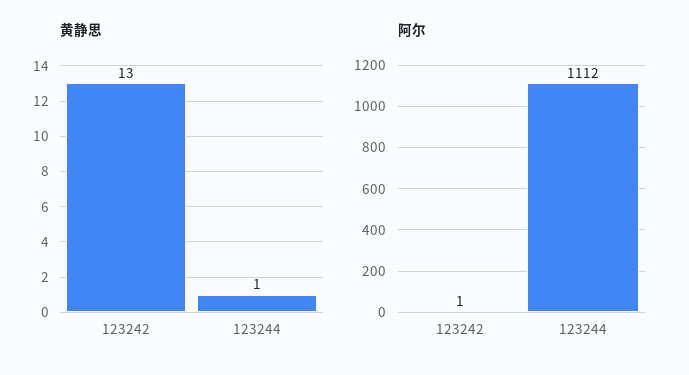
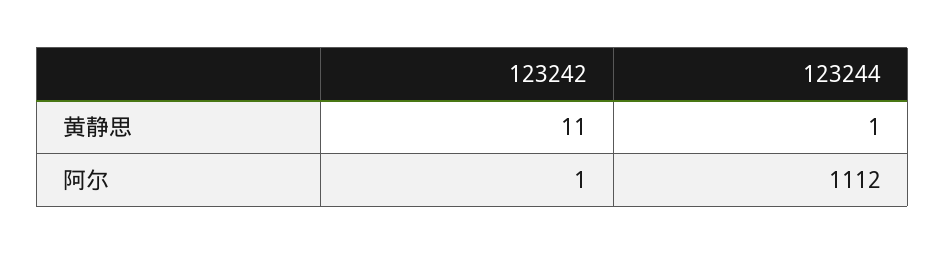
  {
    "黄静思": {
-     "123242": 13,
+     "123242": 11,
      "123244": 1
    },
    "阿尔": {
      "123242": 1,
      "123244": 1112
    }
  }

